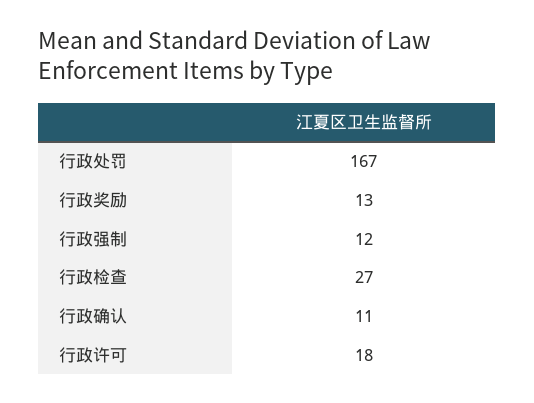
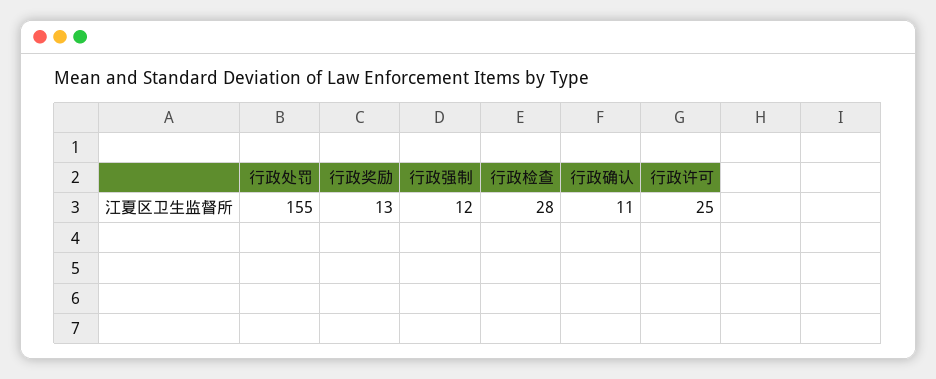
  {
-   "行政处罚": 167,
+   "行政处罚": 155,
    "行政奖励": 13,
    "行政强制": 12,
-   "行政检查": 27,
+   "行政检查": 28,
    "行政确认": 11,
-   "行政许可": 18
+   "行政许可": 25
  }

